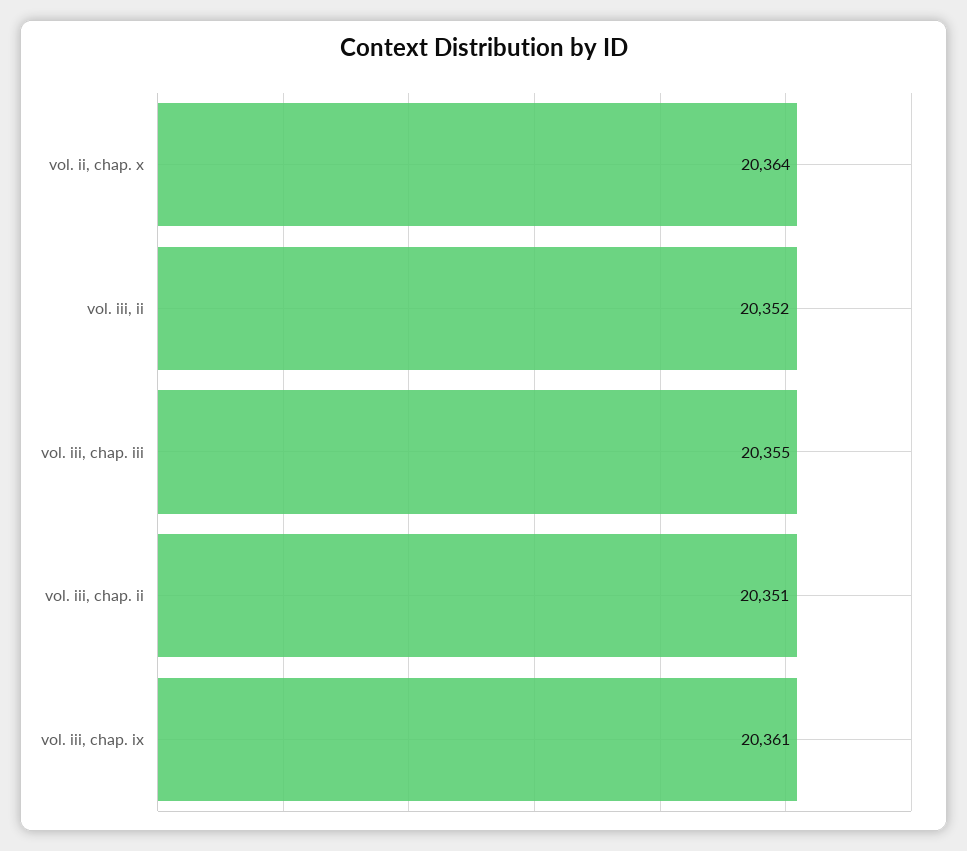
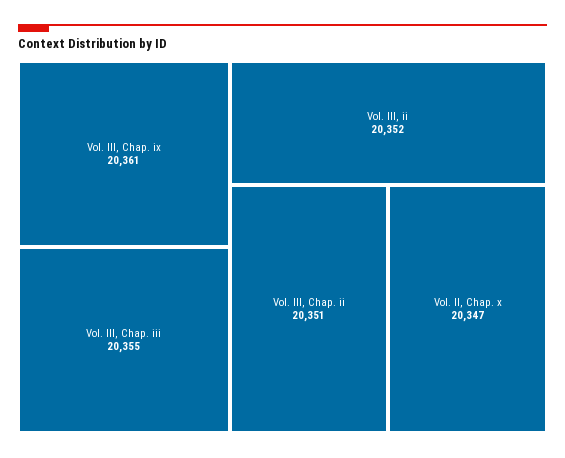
  {
-   "vol. ii, chap. x": 20364,
+   "vol. ii, chap. x": 20347,
    "vol. iii, ii": 20352,
    "vol. iii, chap. iii": 20355,
    "vol. iii, chap. ii": 20351,
    "vol. iii, chap. ix": 20361
  }

